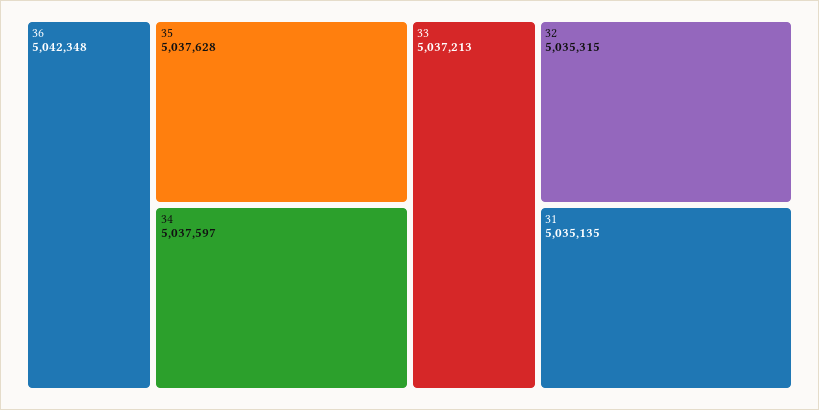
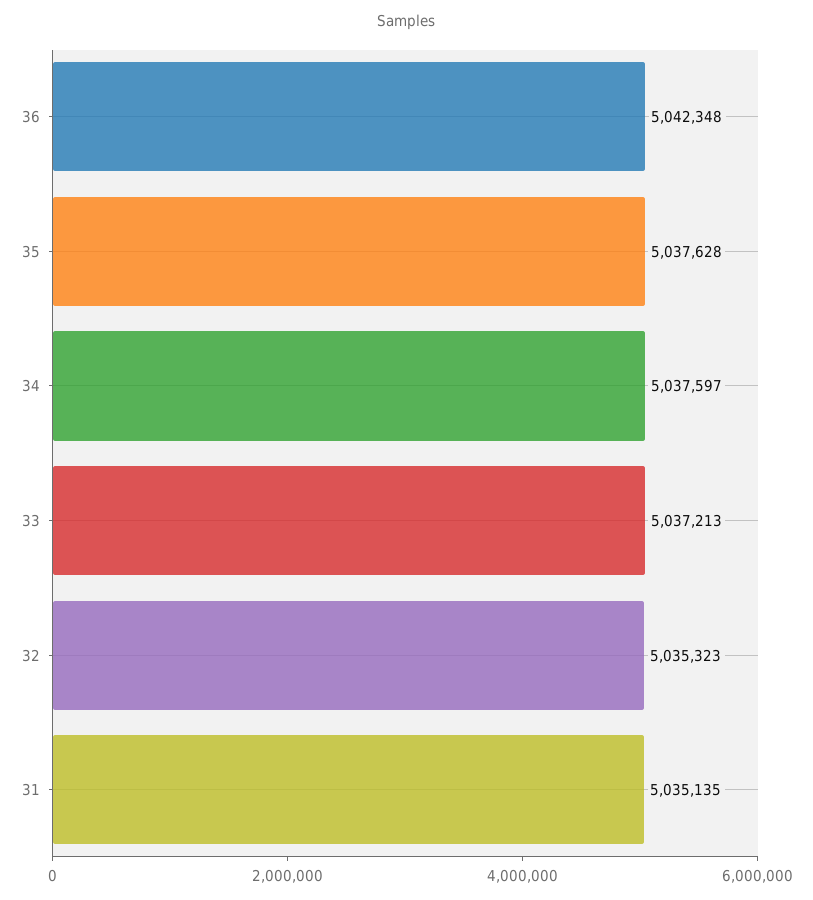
  {
    "36": 5042348,
    "35": 5037628,
    "34": 5037597,
    "33": 5037213,
-   "32": 5035315,
+   "32": 5035323,
    "31": 5035135
  }

